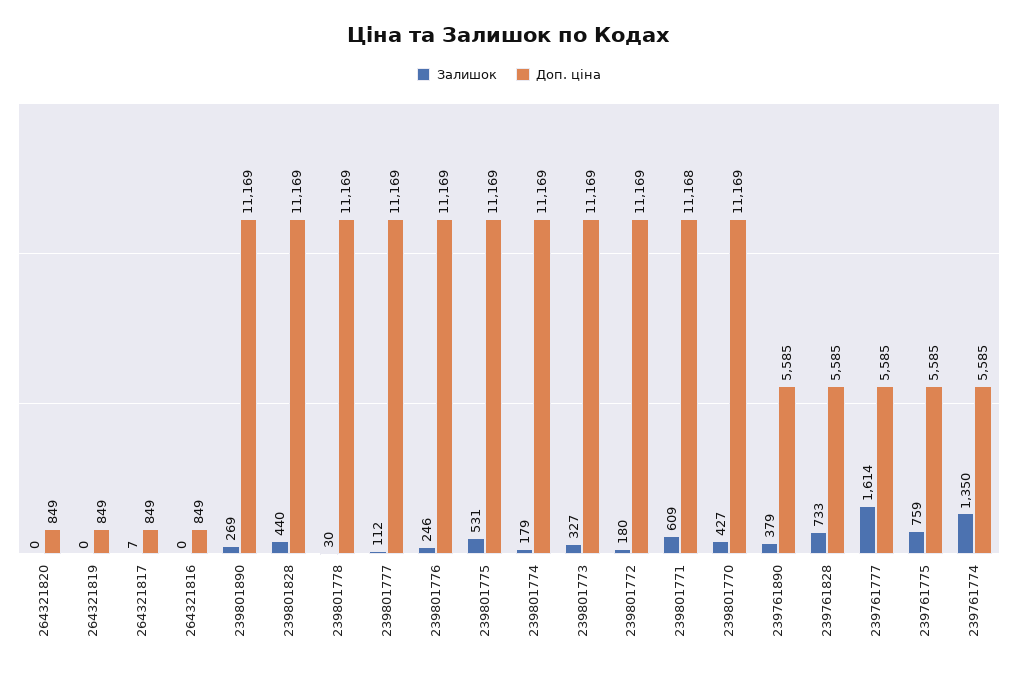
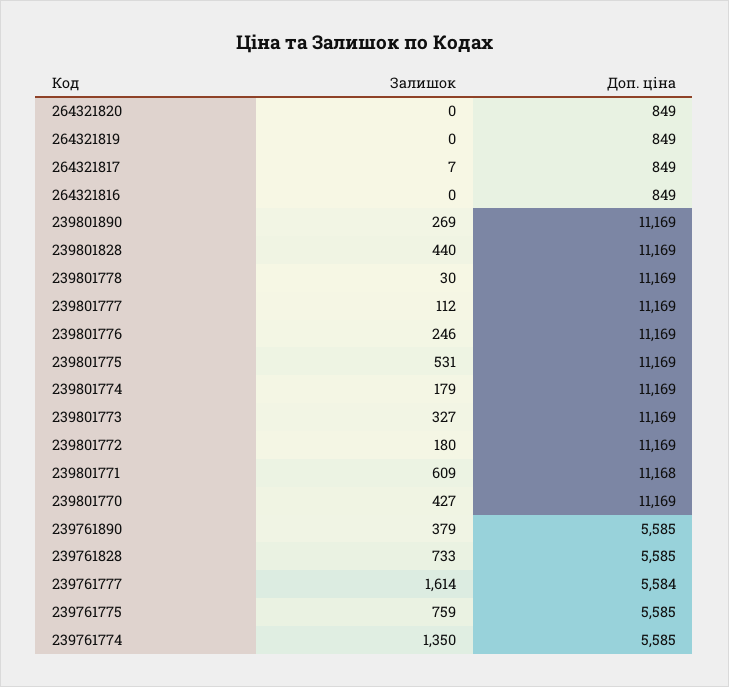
  {
    "Залишок": {
      "264321820": 0,
      "264321819": 0,
      "264321817": 7,
      "264321816": 0,
      "239801890": 269,
      "239801828": 440,
      "239801778": 30,
      "239801777": 112,
      "239801776": 246,
      "239801775": 531,
      "239801774": 179,
      "239801773": 327,
      "239801772": 180,
      "239801771": 609,
      "239801770": 427,
      "239761890": 379,
      "239761828": 733,
      "239761777": 1614,
      "239761775": 759,
      "239761774": 1350
    },
    "Доп. ціна": {
      "264321820": 849,
      "264321819": 849,
      "264321817": 849,
      "264321816": 849,
      "239801890": 11169,
      "239801828": 11169,
      "239801778": 11169,
      "239801777": 11169,
      "239801776": 11169,
      "239801775": 11169,
      "239801774": 11169,
      "239801773": 11169,
      "239801772": 11169,
      "239801771": 11168,
      "239801770": 11169,
      "239761890": 5585,
      "239761828": 5585,
-     "239761777": 5585,
+     "239761777": 5584,
      "239761775": 5585,
      "239761774": 5585
    }
  }

